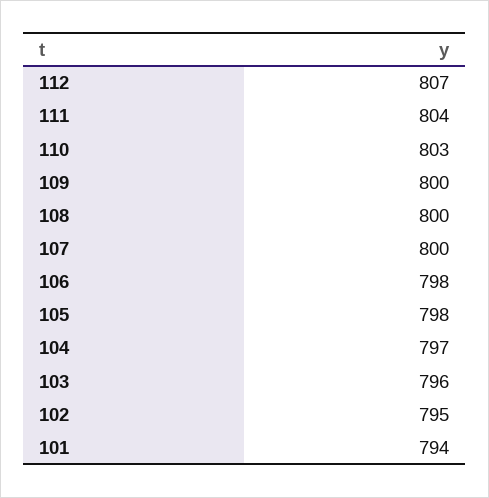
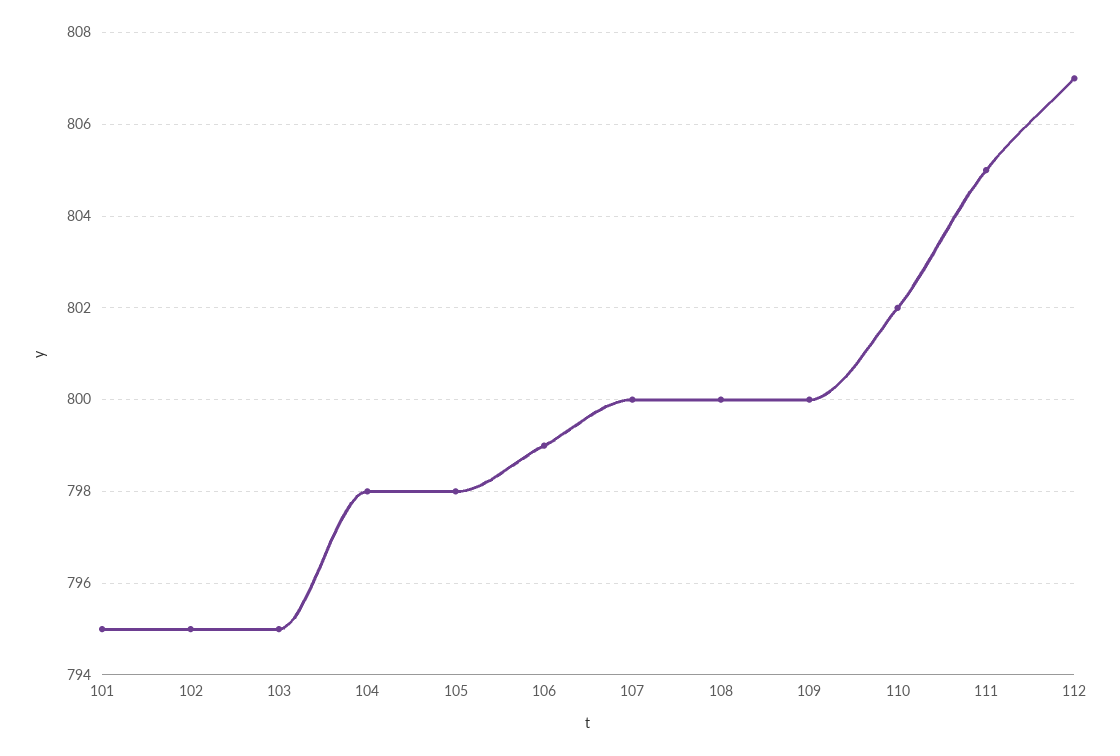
  {
    "112": 807,
-   "111": 804,
+   "111": 805,
-   "110": 803,
+   "110": 802,
    "109": 800,
    "108": 800,
    "107": 800,
-   "106": 798,
+   "106": 799,
    "105": 798,
-   "104": 797,
+   "104": 798,
-   "103": 796,
+   "103": 795,
    "102": 795,
-   "101": 794
+   "101": 795
  }

